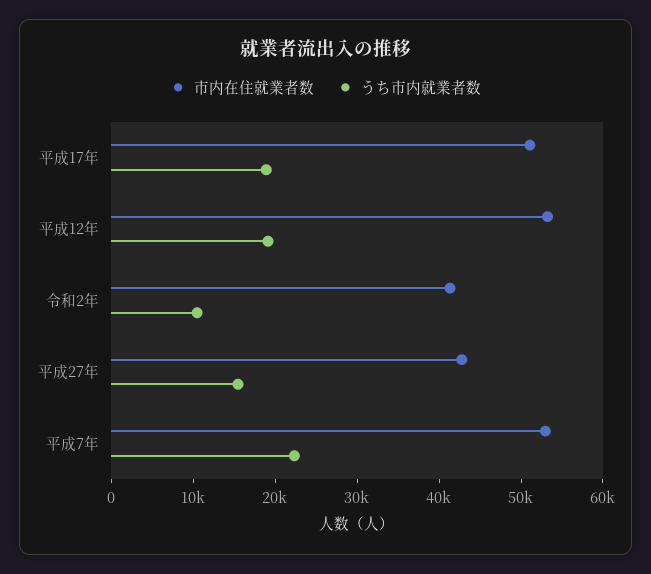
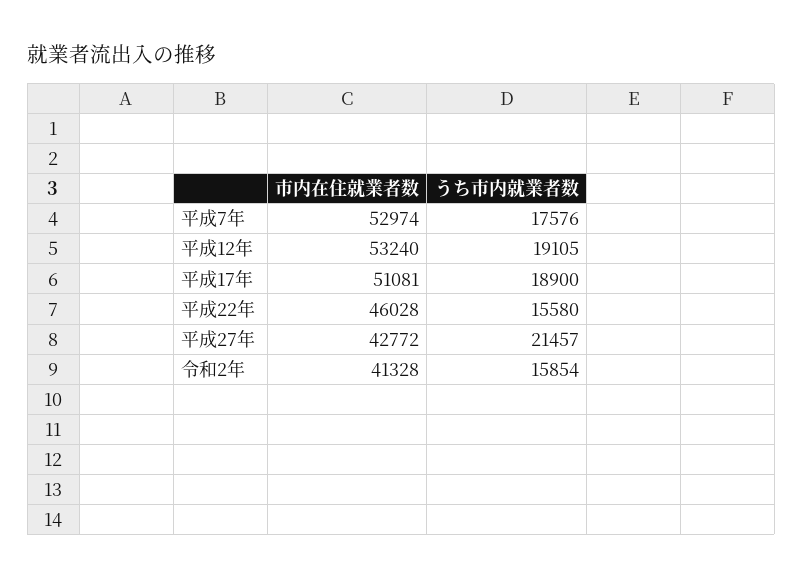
  {
    "市内在住就業者数": {
      "平成17年": 51081,
      "平成12年": 53240,
      "令和2年": 41328,
      "平成27年": 42772,
-     "平成7年": 52974
+     "平成7年": 52974,
+     "平成22年": 46028
    },
    "うち市内就業者数": {
      "平成17年": 18900,
      "平成12年": 19105,
-     "令和2年": 10000,
+     "令和2年": 15854,
-     "平成27年": 16000,
+     "平成27年": 21457,
-     "平成7年": 22000
+     "平成7年": 17576,
+     "平成22年": 15580
    }
  }

